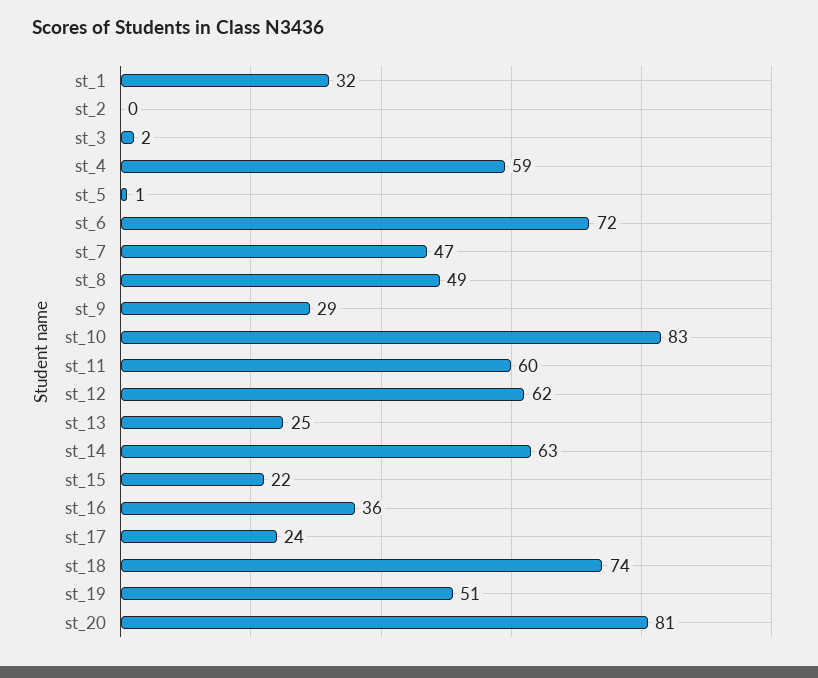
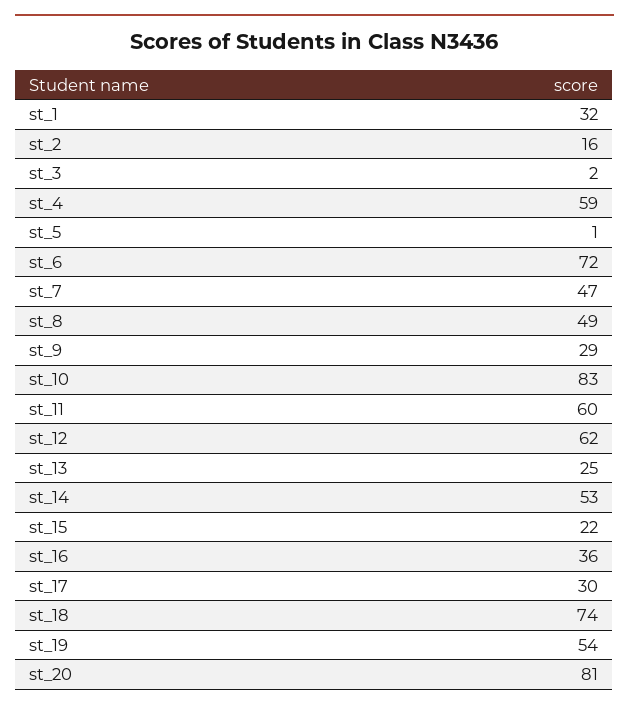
  {
    "st_1": 32,
-   "st_2": 0,
+   "st_2": 16,
    "st_3": 2,
    "st_4": 59,
    "st_5": 1,
    "st_6": 72,
    "st_7": 47,
    "st_8": 49,
    "st_9": 29,
    "st_10": 83,
    "st_11": 60,
    "st_12": 62,
    "st_13": 25,
-   "st_14": 63,
+   "st_14": 53,
    "st_15": 22,
    "st_16": 36,
-   "st_17": 24,
+   "st_17": 30,
    "st_18": 74,
-   "st_19": 51,
+   "st_19": 54,
    "st_20": 81
  }

